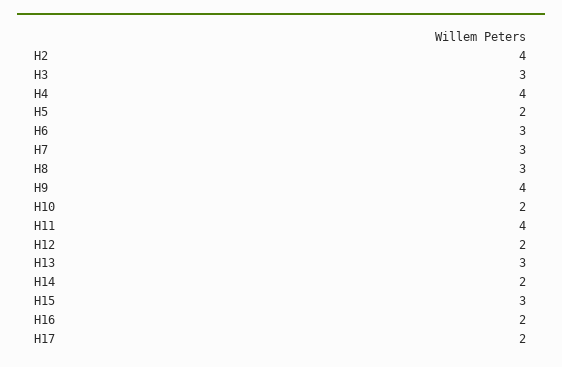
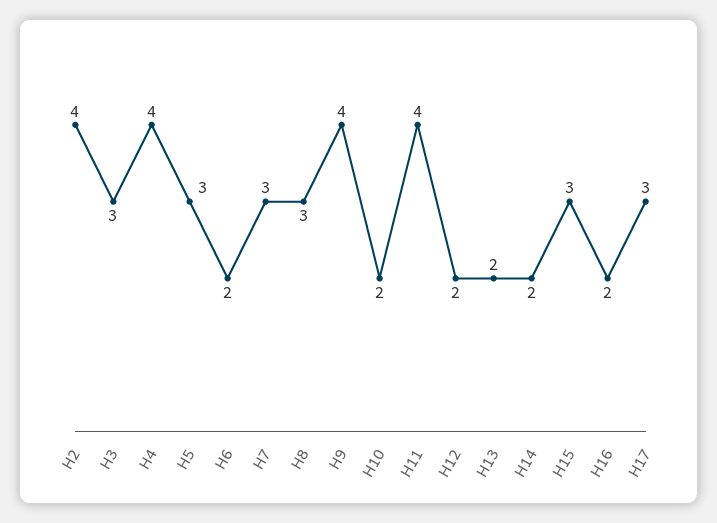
  {
    "H2": 4,
    "H3": 3,
    "H4": 4,
-   "H5": 2,
+   "H5": 3,
-   "H6": 3,
+   "H6": 2,
    "H7": 3,
    "H8": 3,
    "H9": 4,
    "H10": 2,
    "H11": 4,
    "H12": 2,
-   "H13": 3,
+   "H13": 2,
    "H14": 2,
    "H15": 3,
    "H16": 2,
-   "H17": 2
+   "H17": 3
  }

